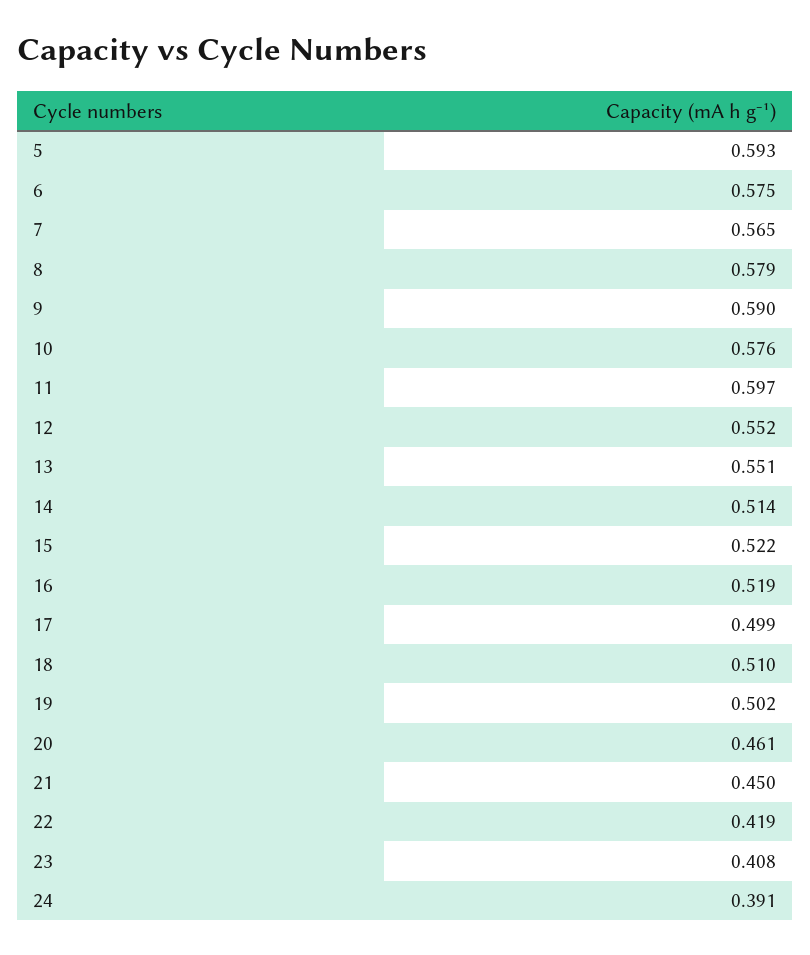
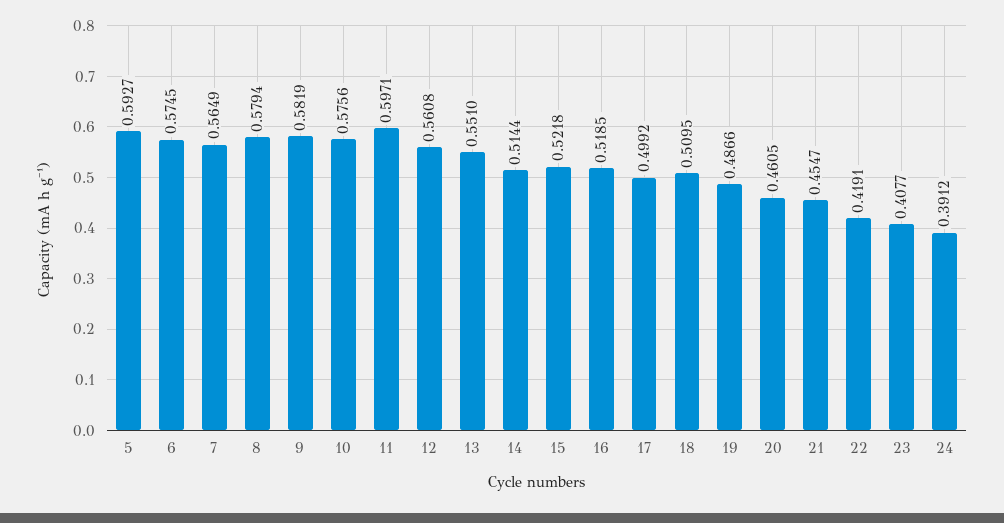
  {
    "5": 0.5927,
    "6": 0.5745,
    "7": 0.5649,
    "8": 0.5794,
-   "9": 0.59,
+   "9": 0.5819,
    "10": 0.5756,
    "11": 0.5971,
-   "12": 0.552,
+   "12": 0.5608,
    "13": 0.551,
    "14": 0.5144,
    "15": 0.5218,
    "16": 0.5185,
    "17": 0.4992,
    "18": 0.5095,
-   "19": 0.502,
+   "19": 0.4866,
    "20": 0.4605,
-   "21": 0.45,
+   "21": 0.4547,
    "22": 0.4191,
    "23": 0.4077,
    "24": 0.3912
  }

